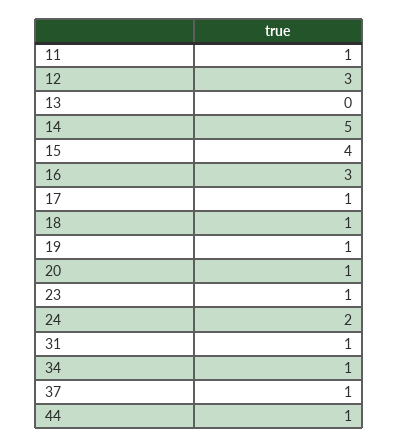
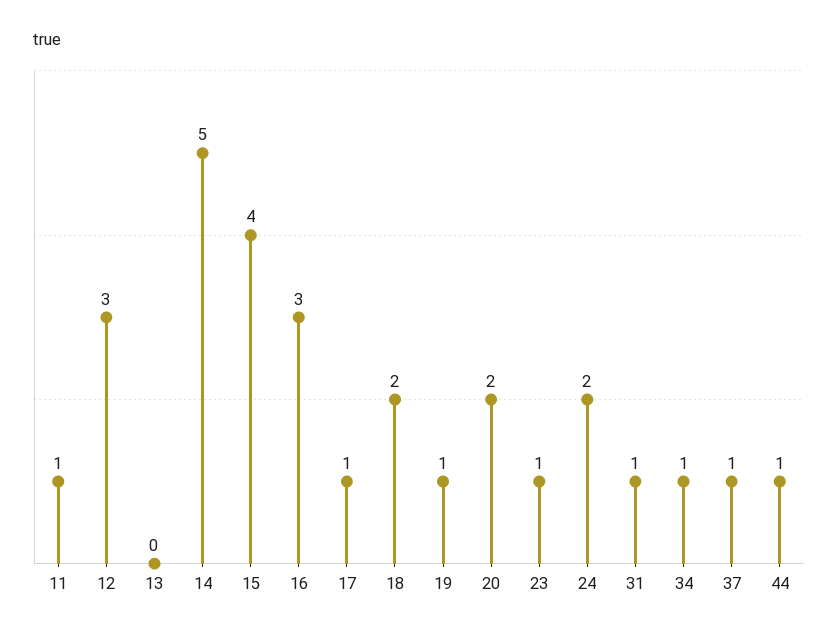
  {
    "11": 1,
    "12": 3,
    "13": 0,
    "14": 5,
    "15": 4,
    "16": 3,
    "17": 1,
-   "18": 1,
+   "18": 2,
    "19": 1,
-   "20": 1,
+   "20": 2,
    "23": 1,
    "24": 2,
    "31": 1,
    "34": 1,
    "37": 1,
    "44": 1
  }

